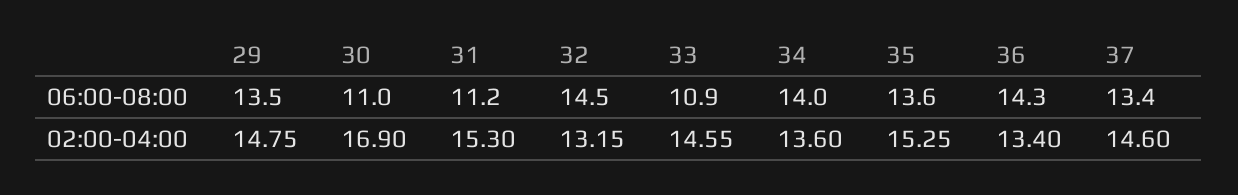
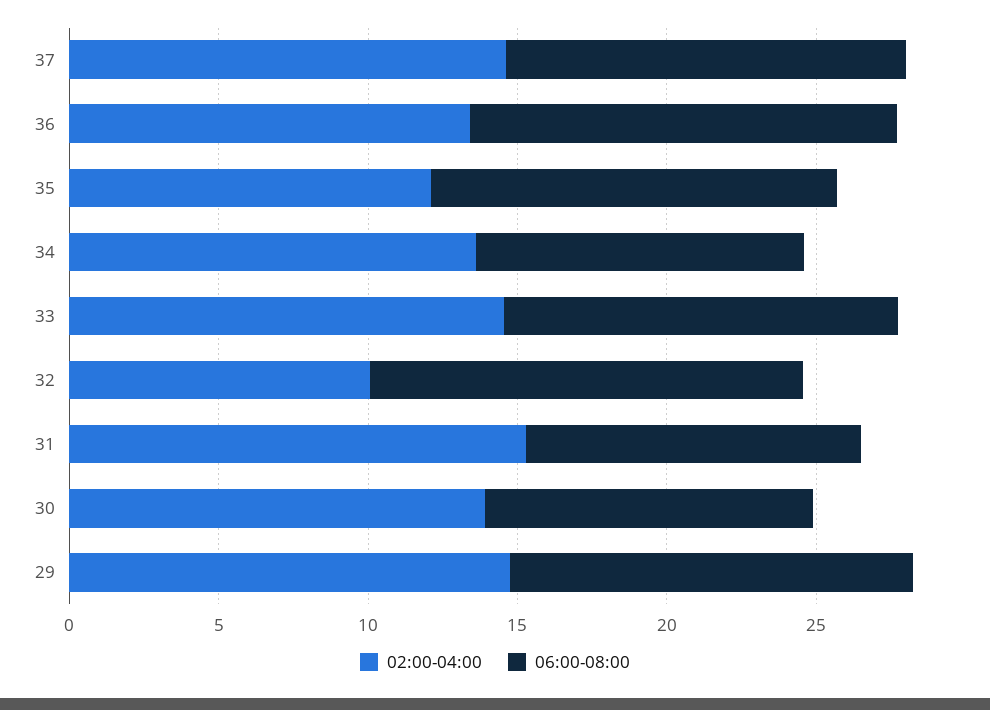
  {
    "06:00-08:00": {
      "29": 13.5,
      "30": 11,
      "31": 11.2,
      "32": 14.5,
-     "33": 10.9,
+     "33": 13,
-     "34": 14,
+     "34": 11,
      "35": 13.6,
      "36": 14.3,
      "37": 13.4
    },
    "02:00-04:00": {
      "29": 14.75,
-     "30": 16.9,
+     "30": 14,
      "31": 15.3,
-     "32": 13.15,
+     "32": 10,
      "33": 14.55,
      "34": 13.6,
-     "35": 15.25,
+     "35": 12,
      "36": 13.4,
      "37": 14.6
    }
  }

